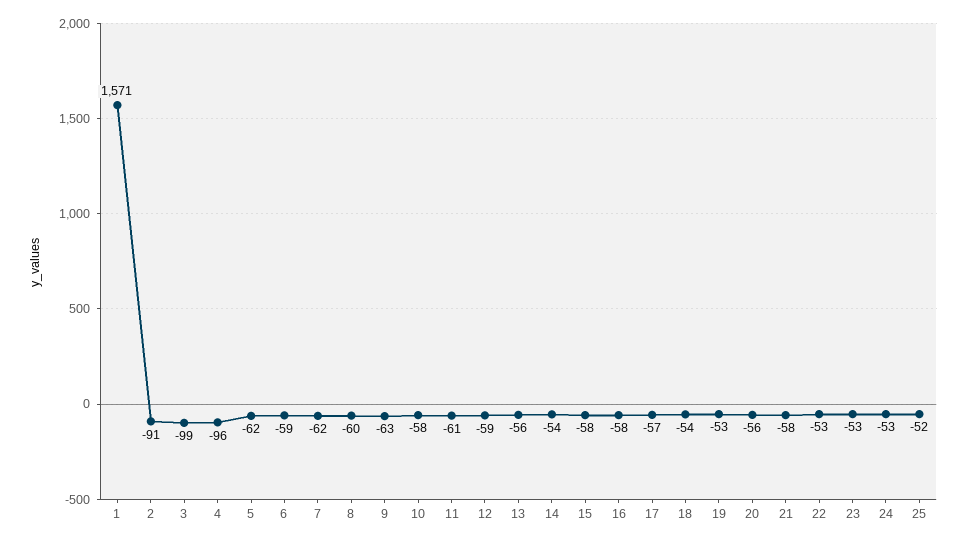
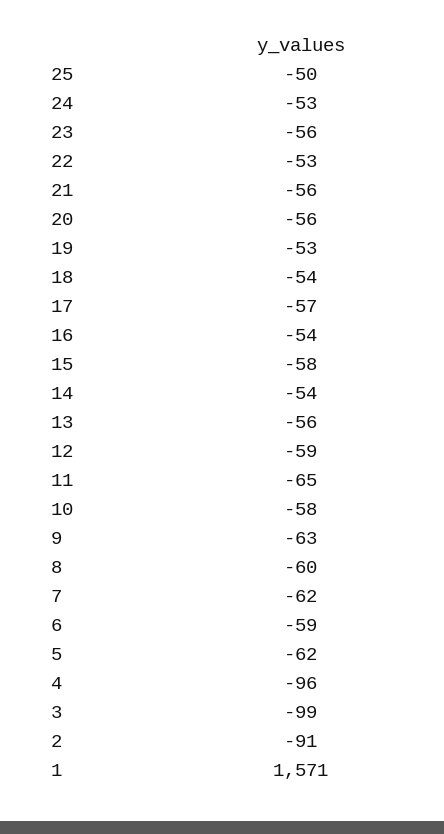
  {
    "1": 1571,
    "2": -91,
    "3": -99,
    "4": -96,
    "5": -62,
    "6": -59,
    "7": -62,
    "8": -60,
    "9": -63,
    "10": -58,
-   "11": -61,
+   "11": -65,
    "12": -59,
    "13": -56,
    "14": -54,
    "15": -58,
-   "16": -58,
+   "16": -54,
    "17": -57,
    "18": -54,
    "19": -53,
    "20": -56,
-   "21": -58,
+   "21": -56,
    "22": -53,
-   "23": -53,
+   "23": -56,
    "24": -53,
-   "25": -52
+   "25": -50
  }

